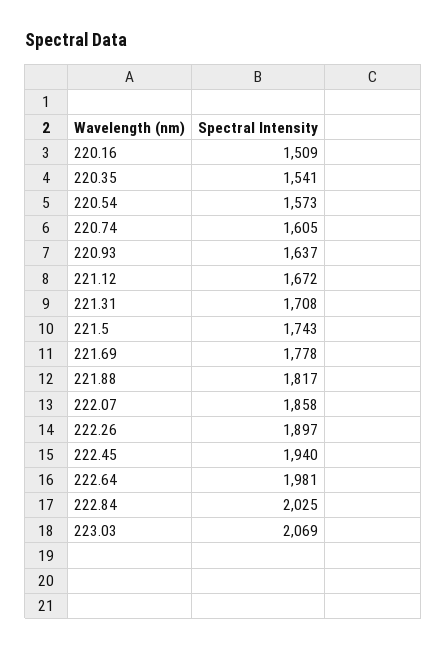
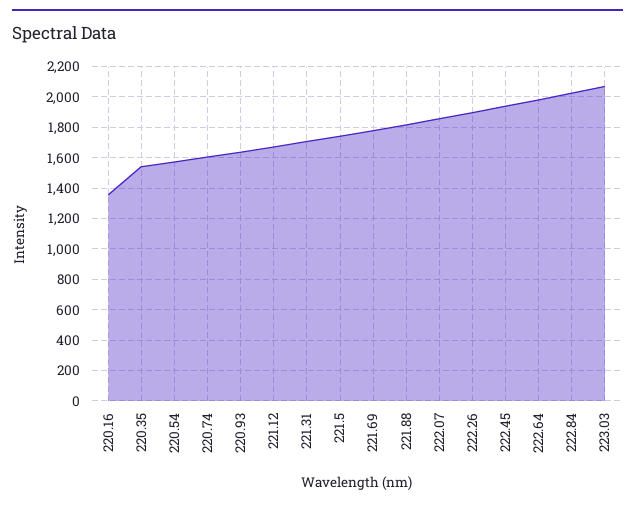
  {
-   "220.16": 1509,
+   "220.16": 1350,
    "220.35": 1541,
    "220.54": 1573,
    "220.74": 1605,
    "220.93": 1637,
    "221.12": 1672,
    "221.31": 1708,
    "221.5": 1743,
    "221.69": 1778,
    "221.88": 1817,
    "222.07": 1858,
    "222.26": 1897,
    "222.45": 1940,
    "222.64": 1981,
    "222.84": 2025,
    "223.03": 2069
  }

